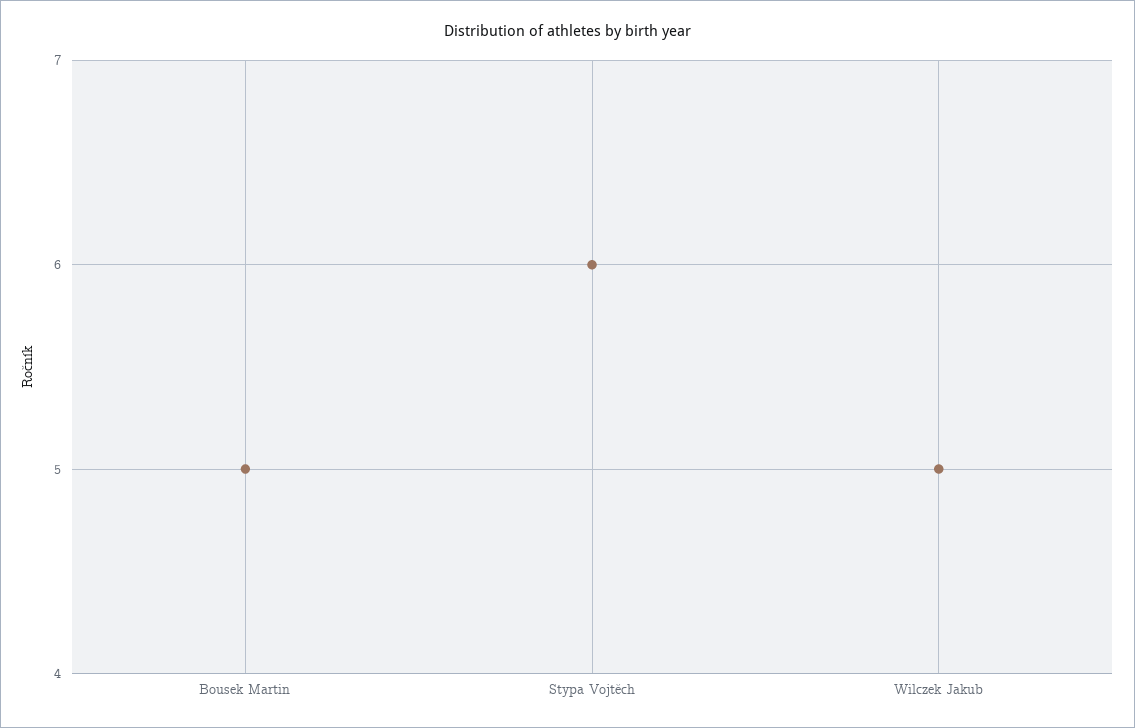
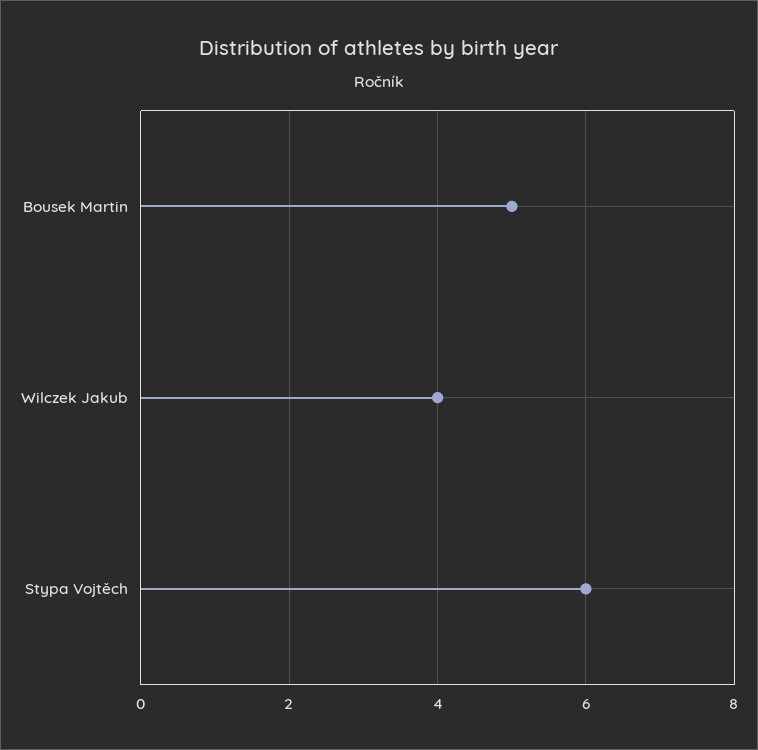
  {
    "Bousek Martin": 5,
    "Stypa Vojtěch": 6,
-   "Wilczek Jakub": 5
+   "Wilczek Jakub": 4
  }

